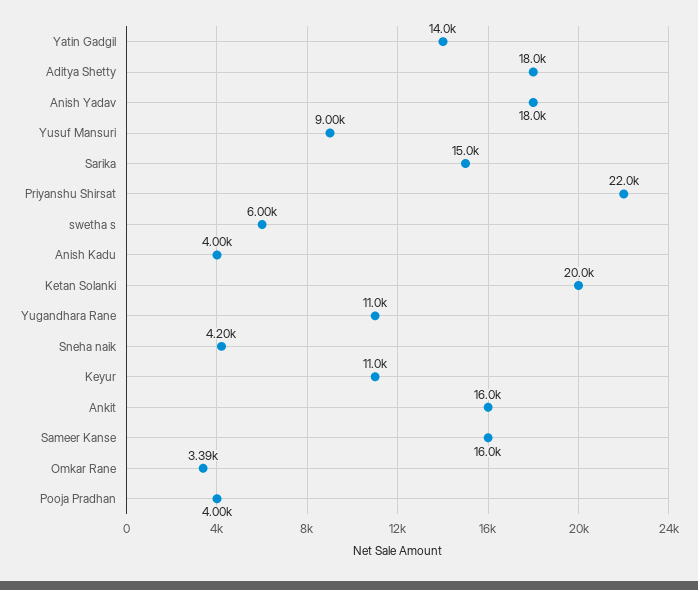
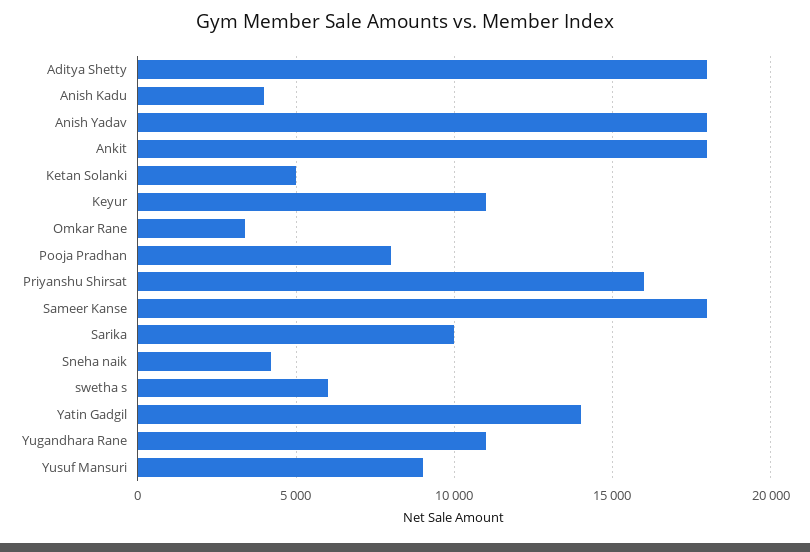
  {
    "Yatin Gadgil": 14000,
    "Aditya Shetty": 18000,
    "Anish Yadav": 18000,
    "Yusuf Mansuri": 9000,
-   "Sarika": 15000,
+   "Sarika": 10000,
-   "Priyanshu Shirsat": 22000,
+   "Priyanshu Shirsat": 16000,
    "swetha s": 6000,
    "Anish Kadu": 4000,
-   "Ketan Solanki": 20000,
+   "Ketan Solanki": 5000,
    "Yugandhara Rane": 11000,
    "Sneha naik": 4200,
    "Keyur": 11000,
-   "Ankit": 16000,
+   "Ankit": 18000,
-   "Sameer Kanse": 16000,
+   "Sameer Kanse": 18000,
    "Omkar Rane": 3390,
-   "Pooja Pradhan": 4000
+   "Pooja Pradhan": 8000
  }

